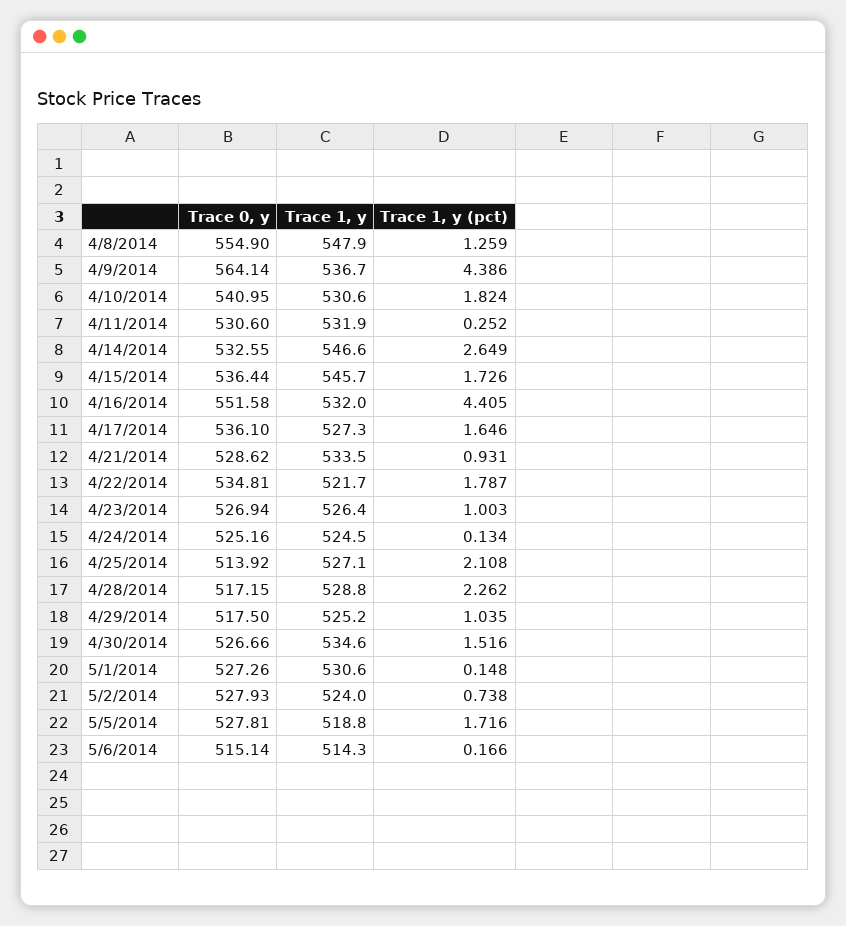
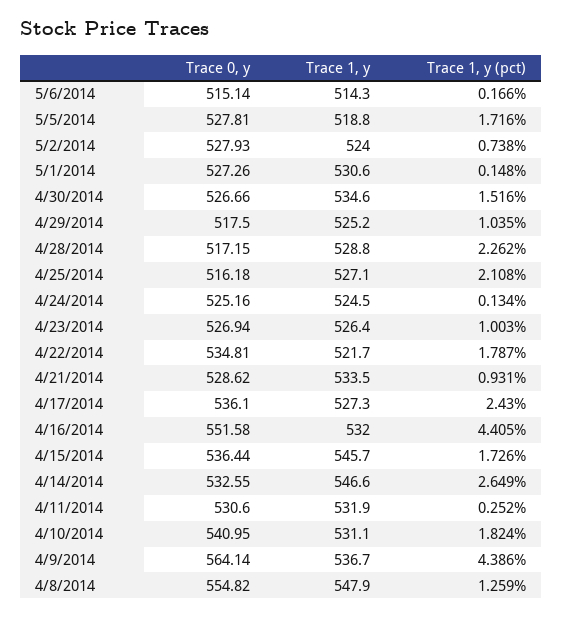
  {
    "Trace 0, y": {
-     "4/8/2014": 554.9,
+     "4/8/2014": 554.82,
      "4/9/2014": 564.14,
      "4/10/2014": 540.95,
      "4/11/2014": 530.6,
      "4/14/2014": 532.55,
      "4/15/2014": 536.44,
      "4/16/2014": 551.58,
      "4/17/2014": 536.1,
      "4/21/2014": 528.62,
      "4/22/2014": 534.81,
      "4/23/2014": 526.94,
      "4/24/2014": 525.16,
-     "4/25/2014": 513.92,
+     "4/25/2014": 516.18,
      "4/28/2014": 517.15,
      "4/29/2014": 517.5,
      "4/30/2014": 526.66,
      "5/1/2014": 527.26,
      "5/2/2014": 527.93,
      "5/5/2014": 527.81,
      "5/6/2014": 515.14
    },
    "Trace 1, y": {
      "4/8/2014": 547.9,
      "4/9/2014": 536.7,
-     "4/10/2014": 530.6,
+     "4/10/2014": 531.1,
      "4/11/2014": 531.9,
      "4/14/2014": 546.6,
      "4/15/2014": 545.7,
      "4/16/2014": 532,
      "4/17/2014": 527.3,
      "4/21/2014": 533.5,
      "4/22/2014": 521.7,
      "4/23/2014": 526.4,
      "4/24/2014": 524.5,
      "4/25/2014": 527.1,
      "4/28/2014": 528.8,
      "4/29/2014": 525.2,
      "4/30/2014": 534.6,
      "5/1/2014": 530.6,
      "5/2/2014": 524,
      "5/5/2014": 518.8,
      "5/6/2014": 514.3
    },
    "Trace 1, y (pct)": {
      "4/8/2014": 1.259,
      "4/9/2014": 4.386,
      "4/10/2014": 1.824,
      "4/11/2014": 0.252,
      "4/14/2014": 2.649,
      "4/15/2014": 1.726,
      "4/16/2014": 4.405,
-     "4/17/2014": 1.646,
+     "4/17/2014": 2.43,
      "4/21/2014": 0.931,
      "4/22/2014": 1.787,
      "4/23/2014": 1.003,
      "4/24/2014": 0.134,
      "4/25/2014": 2.108,
      "4/28/2014": 2.262,
      "4/29/2014": 1.035,
      "4/30/2014": 1.516,
      "5/1/2014": 0.148,
      "5/2/2014": 0.738,
      "5/5/2014": 1.716,
      "5/6/2014": 0.166
    }
  }

